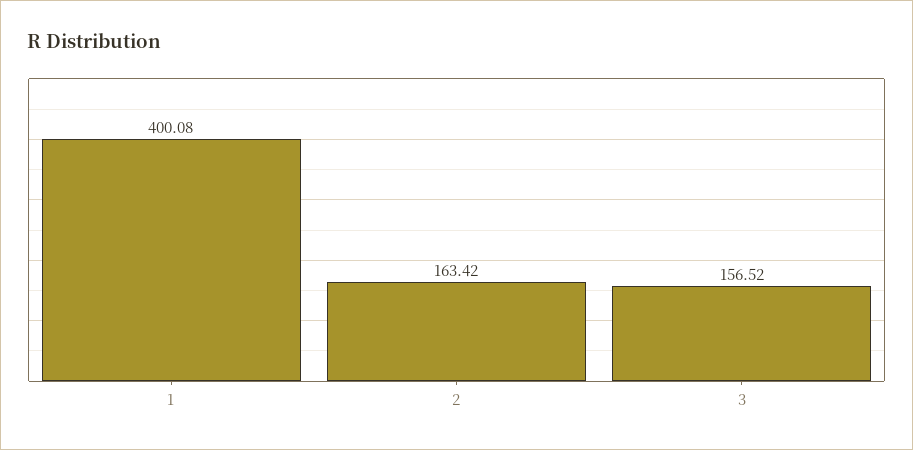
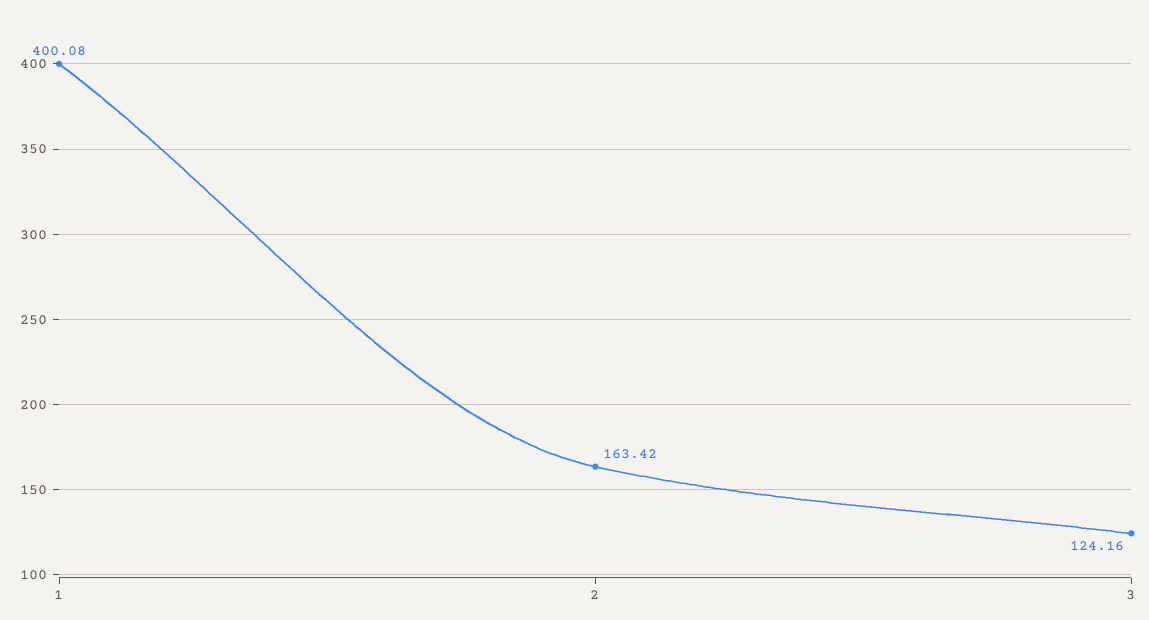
  {
    "1": 400.08,
    "2": 163.42,
-   "3": 156.52
+   "3": 124.16
  }

